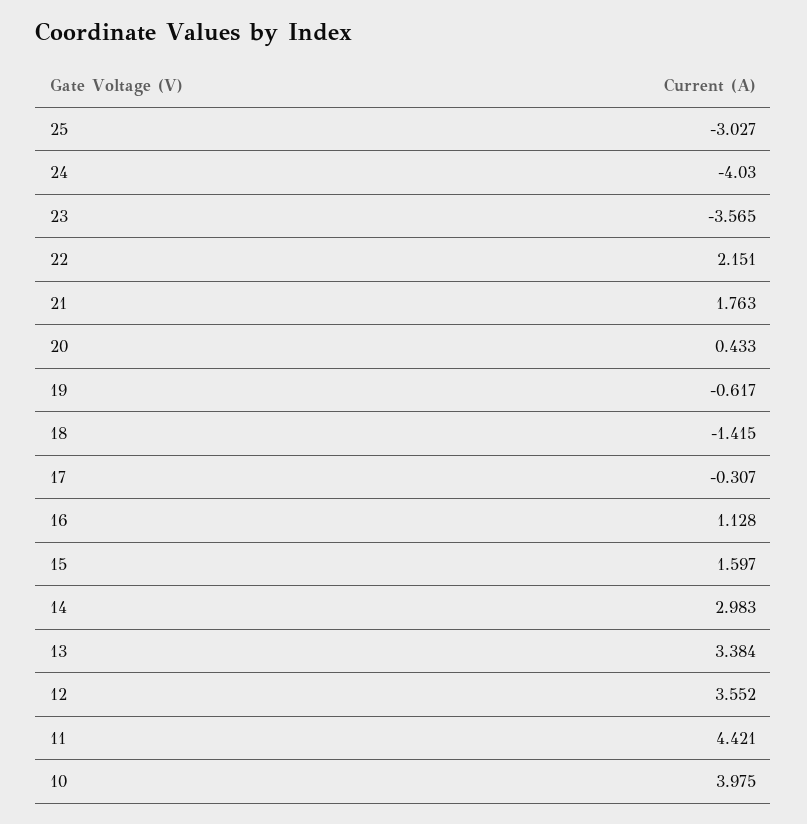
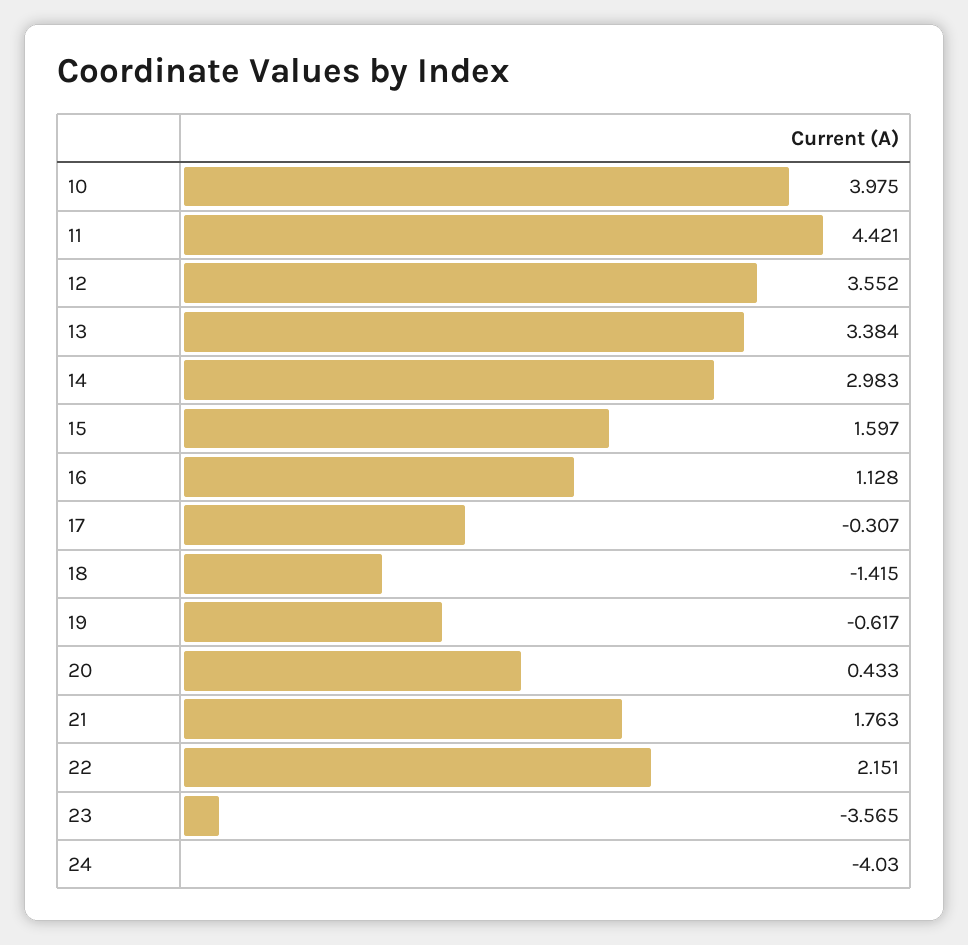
  {
-   "25": -3.027,
    "24": -4.03,
    "23": -3.565,
    "22": 2.151,
    "21": 1.763,
    "20": 0.433,
    "19": -0.617,
    "18": -1.415,
    "17": -0.307,
    "16": 1.128,
    "15": 1.597,
    "14": 2.983,
    "13": 3.384,
    "12": 3.552,
    "11": 4.421,
    "10": 3.975
  }

